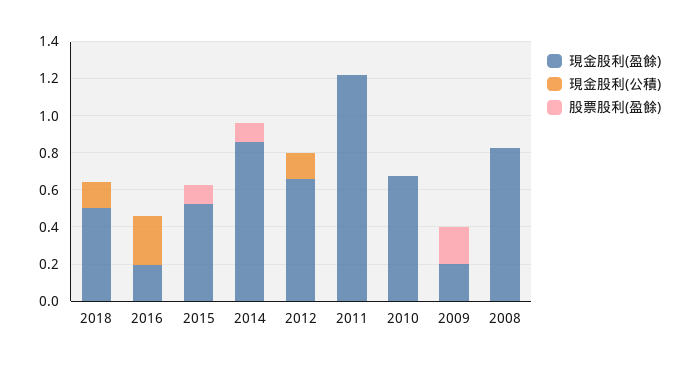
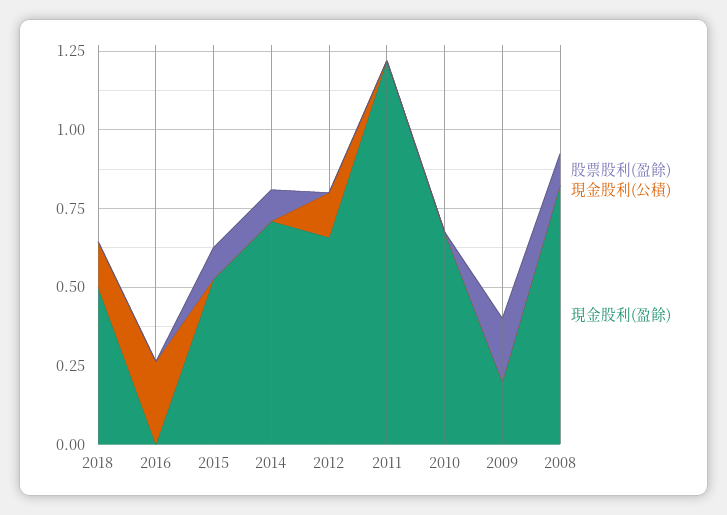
  {
    "現金股利(盈餘)": {
      "2018": 0.5,
-     "2016": 0.2,
+     "2016": 0,
      "2015": 0.55,
-     "2014": 0.85,
+     "2014": 0.7,
      "2012": 0.65,
      "2011": 1.2,
      "2010": 0.7,
      "2009": 0.2,
      "2008": 0.8
    },
    "現金股利(公積)": {
      "2018": 0.15,
      "2016": 0.25,
      "2015": 0,
      "2014": 0,
      "2012": 0.15,
      "2011": 0,
      "2010": 0,
      "2009": 0,
      "2008": 0
    },
    "股票股利(盈餘)": {
      "2018": 0,
      "2016": 0,
      "2015": 0.1,
      "2014": 0.1,
      "2012": 0,
      "2011": 0,
      "2010": 0,
      "2009": 0.2,
-     "2008": 0
+     "2008": 0.1
    }
  }

